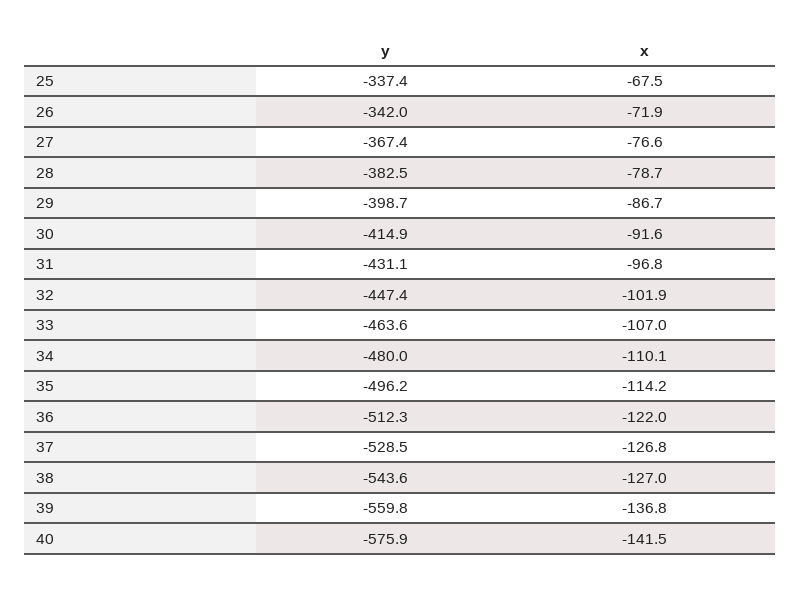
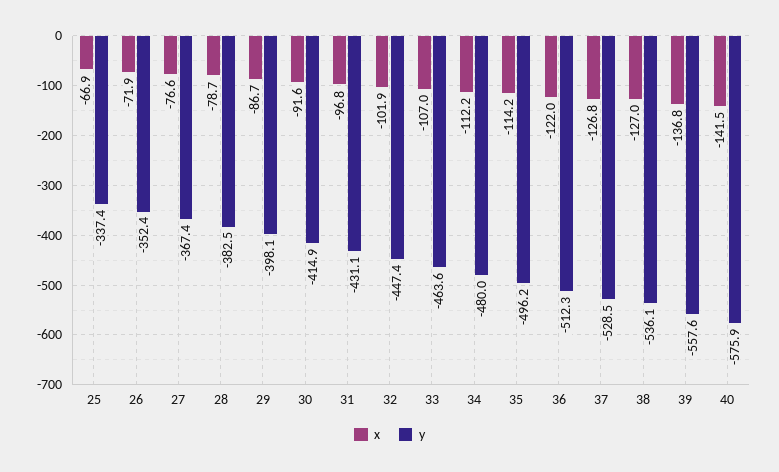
  {
    "y": {
      "25": -337.4,
-     "26": -342,
+     "26": -352.4,
      "27": -367.4,
      "28": -382.5,
-     "29": -398.7,
+     "29": -398.1,
      "30": -414.9,
      "31": -431.1,
      "32": -447.4,
      "33": -463.6,
      "34": -480,
      "35": -496.2,
      "36": -512.3,
      "37": -528.5,
-     "38": -543.6,
+     "38": -536.1,
-     "39": -559.8,
+     "39": -557.6,
      "40": -575.9
    },
    "x": {
-     "25": -67.5,
+     "25": -66.9,
      "26": -71.9,
      "27": -76.6,
      "28": -78.7,
      "29": -86.7,
      "30": -91.6,
      "31": -96.8,
      "32": -101.9,
      "33": -107,
-     "34": -110.1,
+     "34": -112.2,
      "35": -114.2,
      "36": -122,
      "37": -126.8,
      "38": -127,
      "39": -136.8,
      "40": -141.5
    }
  }

